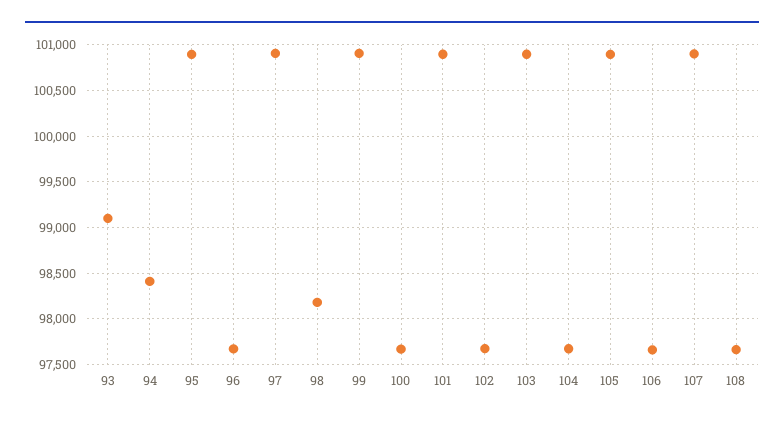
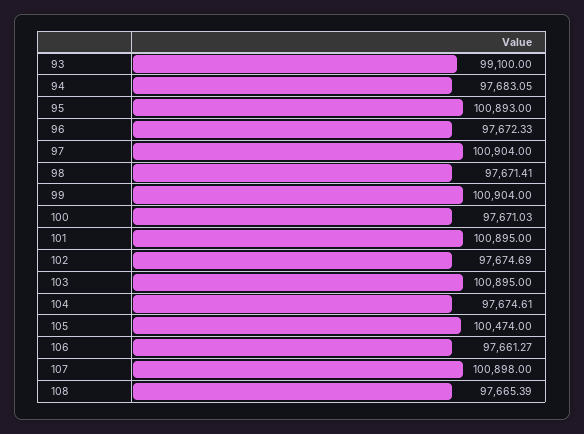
  {
    "93": 99100,
-   "94": 98400,
+   "94": 97683.05,
    "95": 100893,
    "96": 97672.33,
    "97": 100904,
-   "98": 98200,
+   "98": 97671.41,
    "99": 100904,
    "100": 97671.03,
    "101": 100895,
    "102": 97674.69,
    "103": 100895,
    "104": 97674.61,
-   "105": 100900,
+   "105": 100474,
    "106": 97661.27,
    "107": 100898,
    "108": 97665.39
  }

